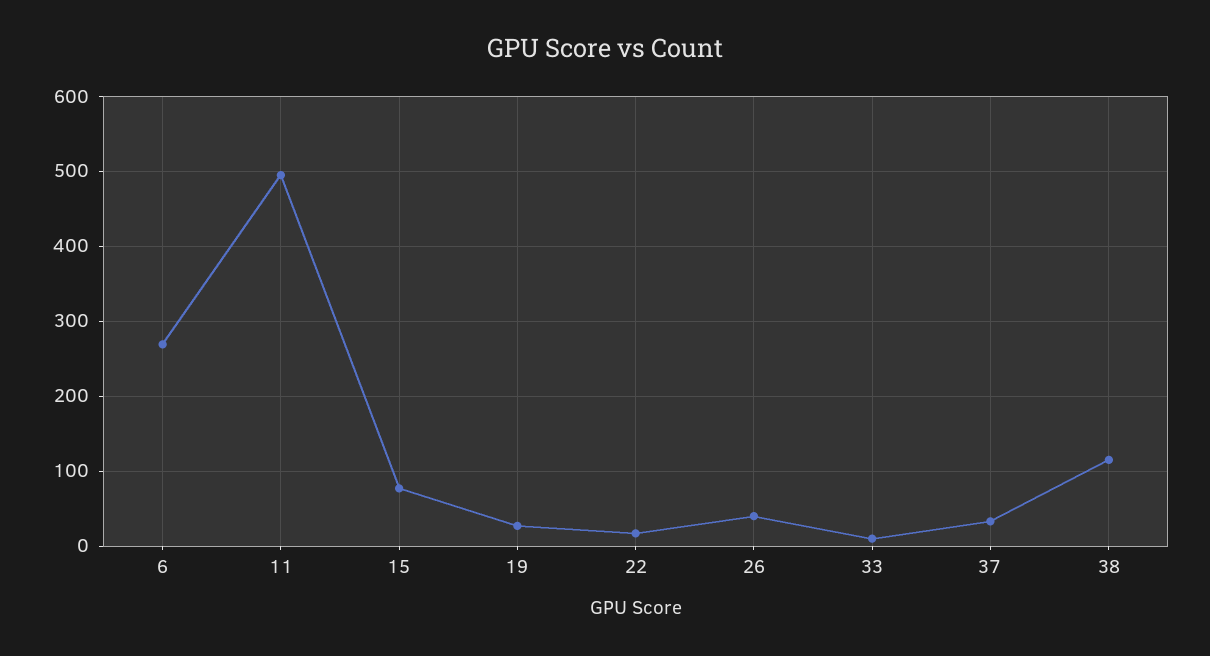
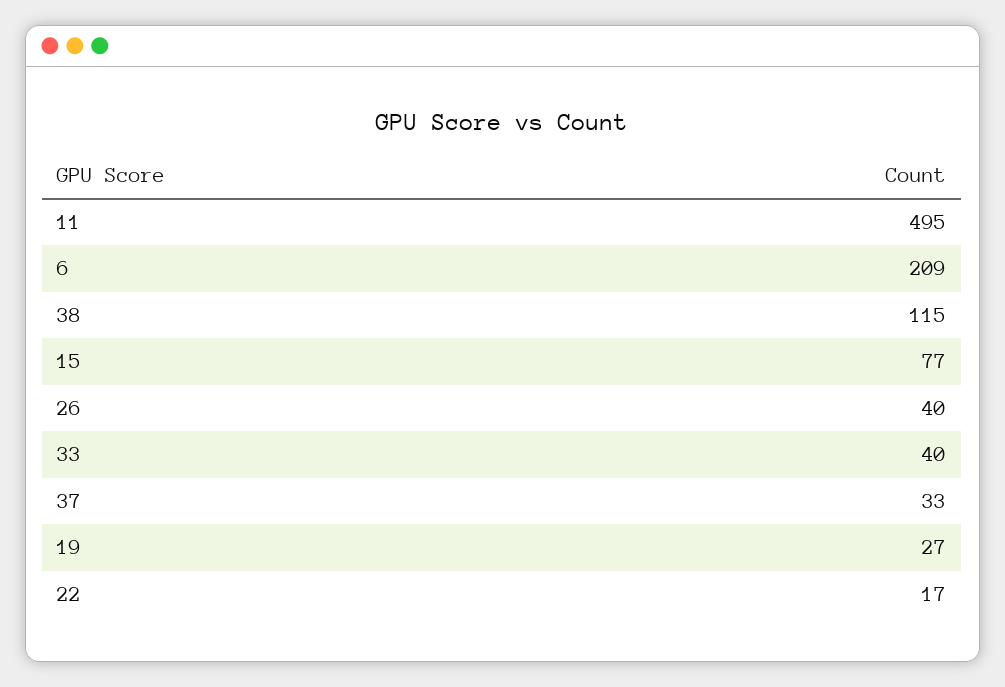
  {
-   "6": 270,
+   "6": 209,
    "11": 495,
    "15": 77,
    "19": 27,
    "22": 17,
    "26": 40,
-   "33": 10,
+   "33": 40,
    "37": 33,
    "38": 115
  }

